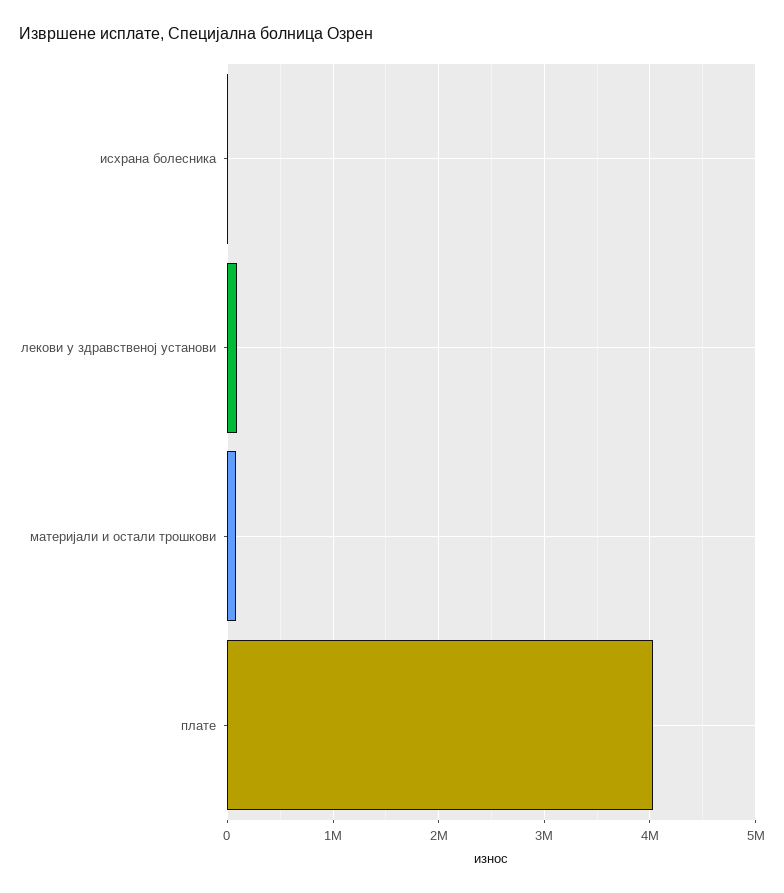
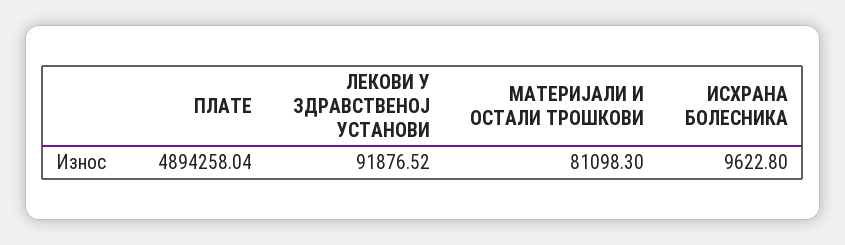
  {
    "исхрана болесника": 9622.8,
    "лекови у здравственој установи": 91876.52,
    "материјали и остали трошкови": 81098.3,
-   "плате": 4000000
+   "плате": 4894258.04
  }

